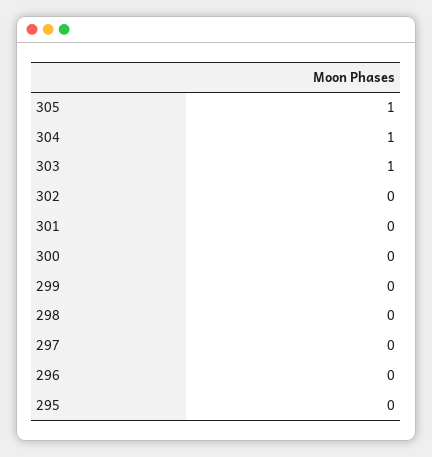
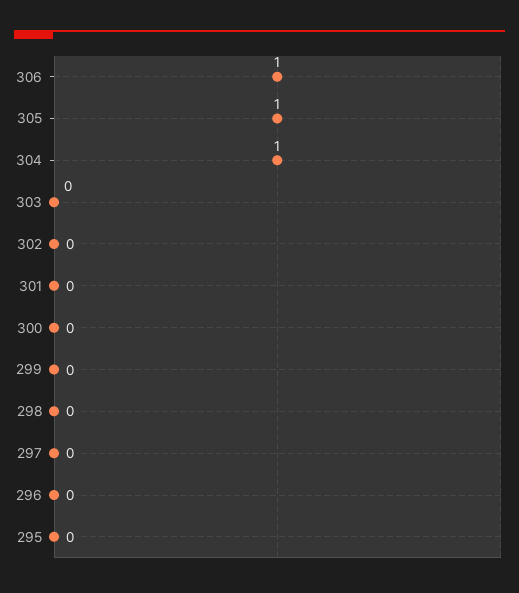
  {
    "305": 1,
    "304": 1,
-   "303": 1,
+   "303": 0,
    "302": 0,
    "301": 0,
    "300": 0,
    "299": 0,
    "298": 0,
    "297": 0,
    "296": 0,
-   "295": 0
+   "295": 0,
+   "306": 1
  }

